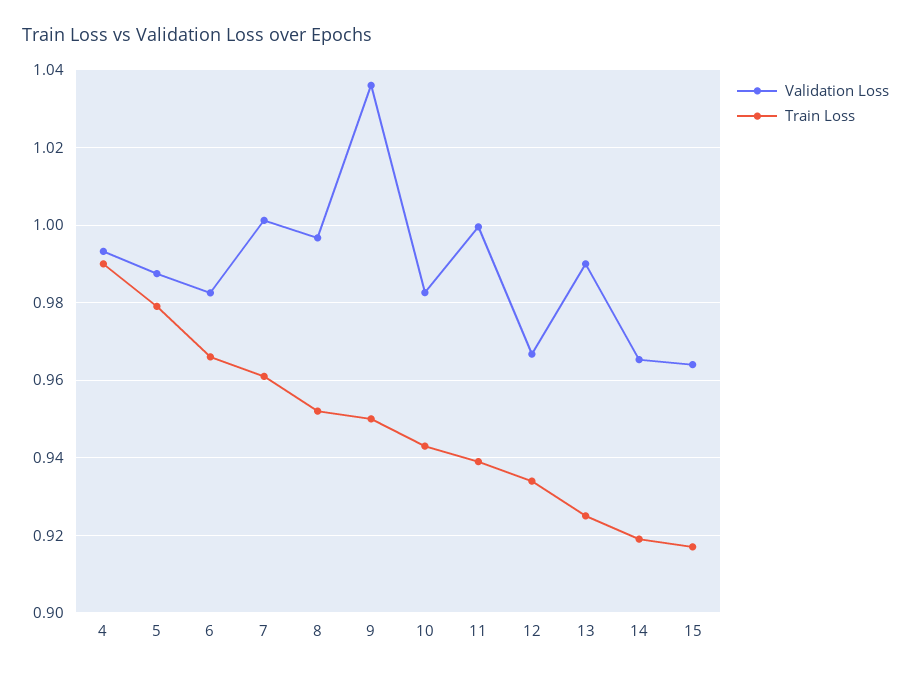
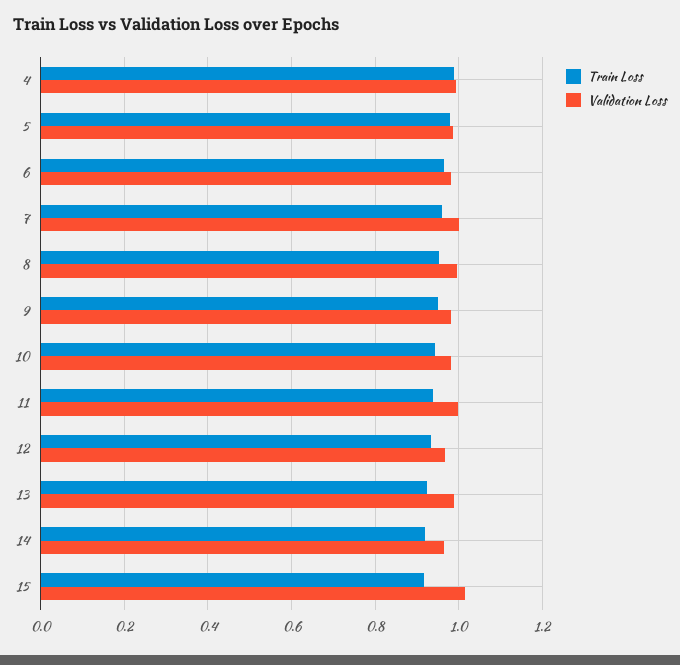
  {
    "Validation Loss": {
      "4": 0.994,
      "5": 0.988,
      "6": 0.982,
      "7": 1.002,
      "8": 0.996,
-     "9": 1.036,
+     "9": 0.98,
      "10": 0.982,
      "11": 1,
      "12": 0.966,
      "13": 0.99,
      "14": 0.966,
-     "15": 0.964
+     "15": 1.02
    },
    "Train Loss": {
      "4": 0.99,
      "5": 0.98,
      "6": 0.966,
      "7": 0.962,
      "8": 0.952,
      "9": 0.95,
      "10": 0.944,
      "11": 0.94,
      "12": 0.934,
      "13": 0.926,
      "14": 0.92,
      "15": 0.918
    }
  }

